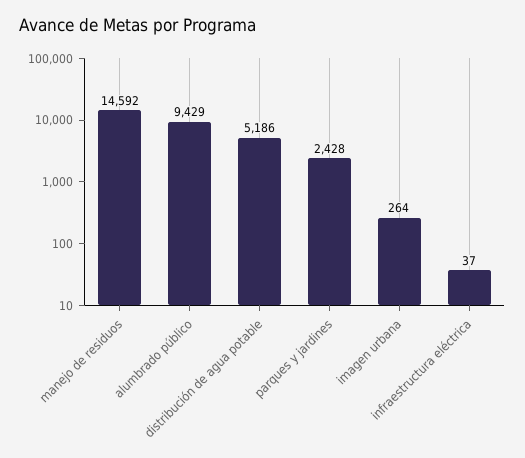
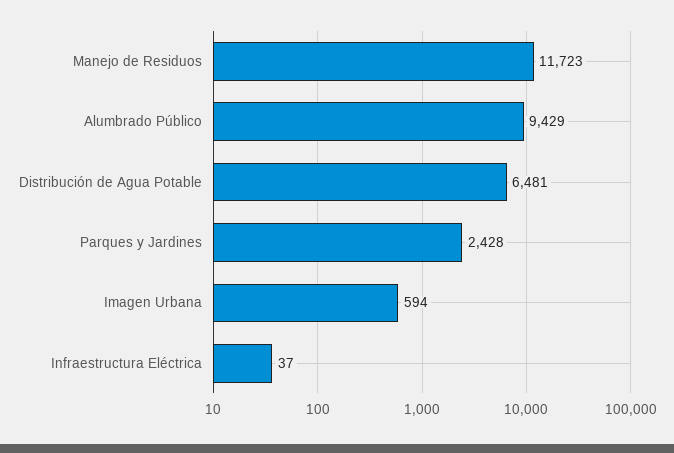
  {
-   "manejo de residuos": 14592,
+   "manejo de residuos": 11723,
    "alumbrado público": 9429,
-   "distribución de agua potable": 5186,
+   "distribución de agua potable": 6481,
    "parques y jardines": 2428,
-   "imagen urbana": 264,
+   "imagen urbana": 594,
    "infraestructura eléctrica": 37
  }

